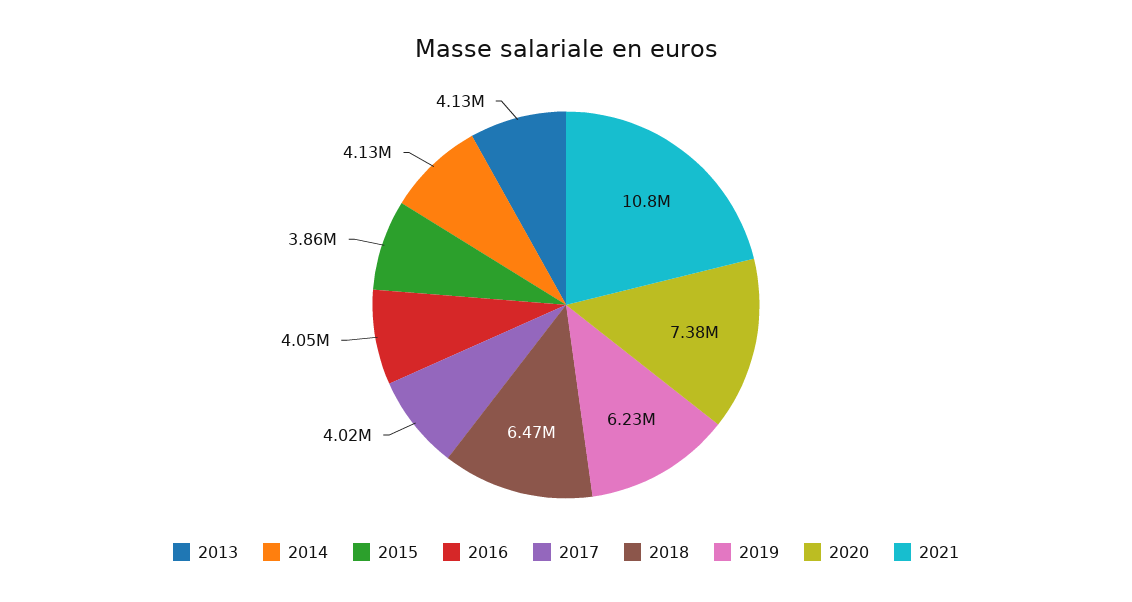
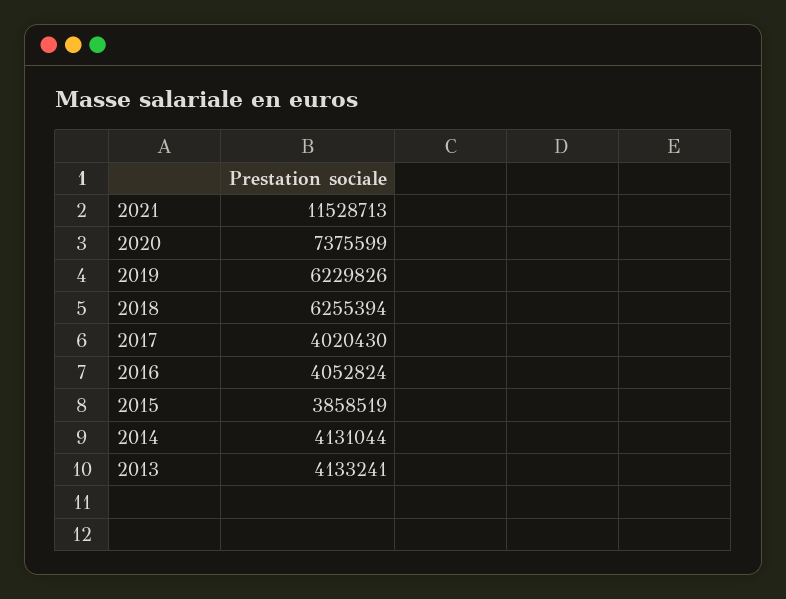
  {
    "2013": 4133241,
    "2014": 4131044,
    "2015": 3858519,
    "2016": 4052824,
    "2017": 4020430,
-   "2018": 6470000,
+   "2018": 6255394,
    "2019": 6229826,
    "2020": 7375599,
-   "2021": 10800000
+   "2021": 11528713
  }

